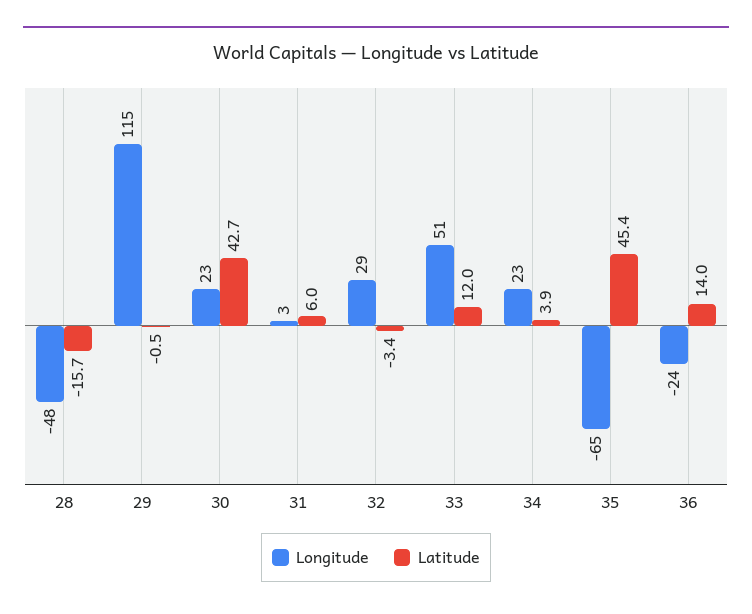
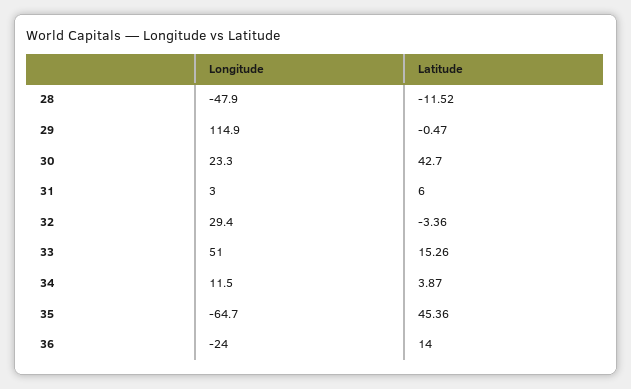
  {
    "Longitude": {
      "28": -47.9,
      "29": 114.9,
      "30": 23.3,
      "31": 3,
      "32": 29.4,
      "33": 51,
-     "34": 23,
+     "34": 11.5,
      "35": -64.7,
      "36": -24
    },
    "Latitude": {
-     "28": -15.7,
+     "28": -11.52,
      "29": -0.47,
      "30": 42.7,
      "31": 6,
      "32": -3.36,
-     "33": 12,
+     "33": 15.26,
      "34": 3.87,
      "35": 45.36,
      "36": 14
    }
  }

